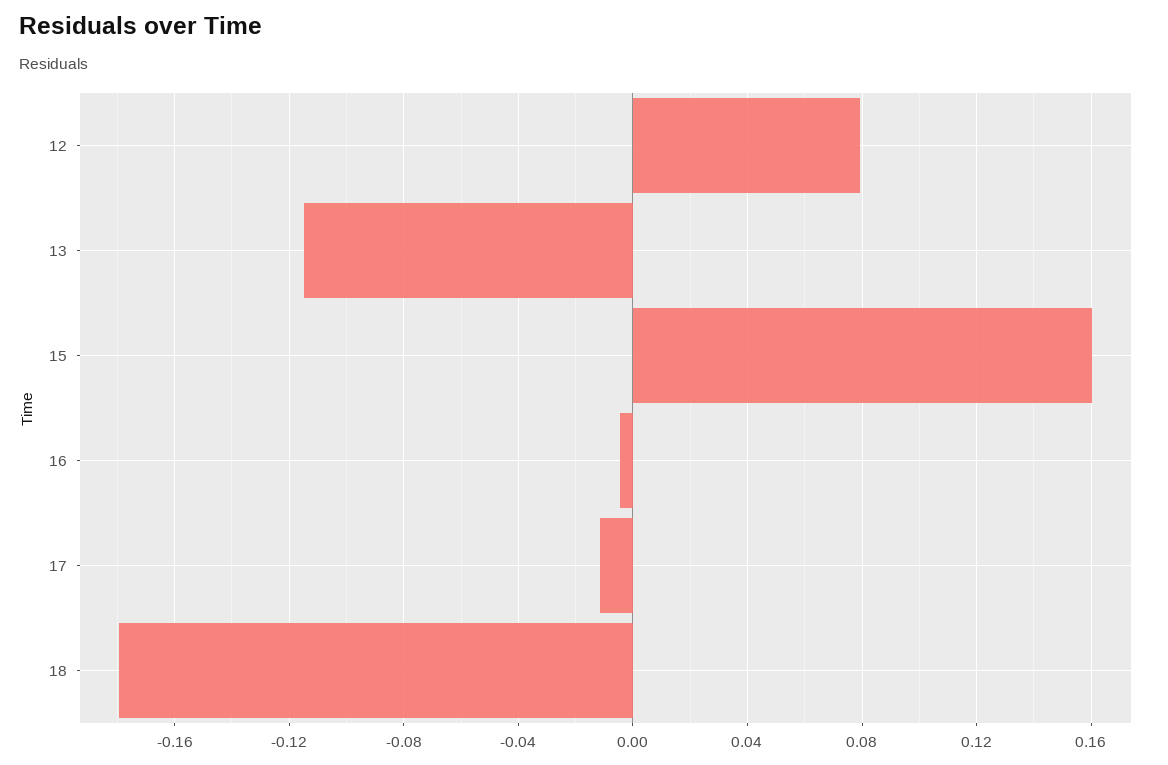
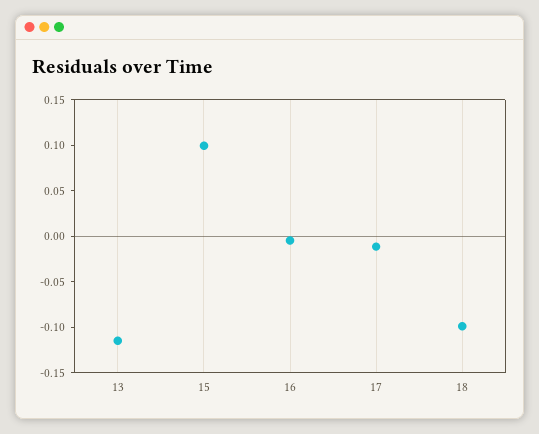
  {
-   "12": 0.08,
    "13": -0.115,
-   "15": 0.16,
+   "15": 0.1,
    "16": -0.005,
    "17": -0.01,
-   "18": -0.18
+   "18": -0.1
  }

